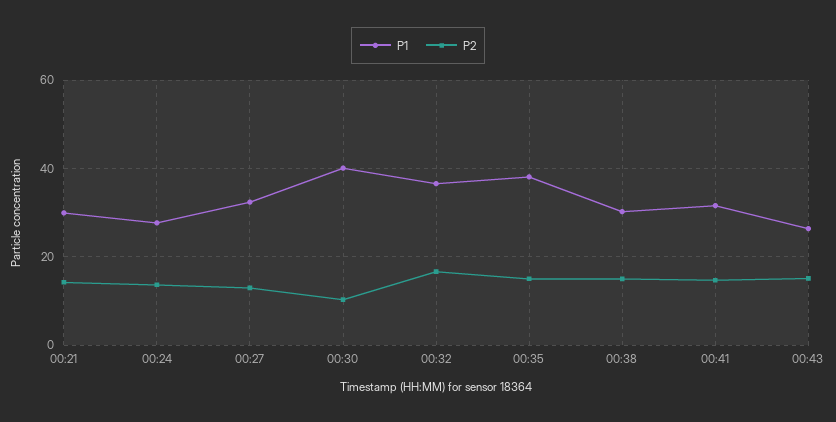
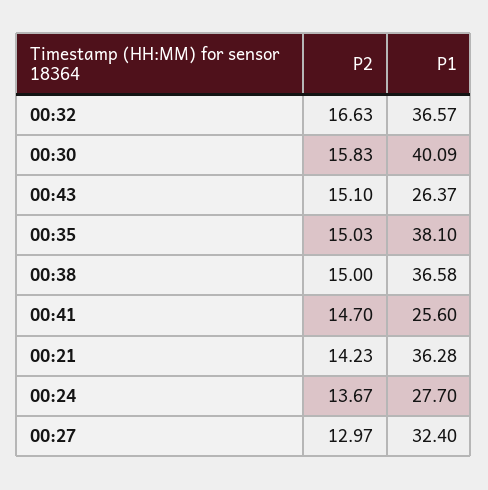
  {
    "P1": {
-     "00:21": 30,
+     "00:21": 36.28,
      "00:24": 27.7,
      "00:27": 32.4,
      "00:30": 40.09,
      "00:32": 36.57,
      "00:35": 38.1,
-     "00:38": 30,
+     "00:38": 36.58,
-     "00:41": 32,
+     "00:41": 25.6,
      "00:43": 26.37
    },
    "P2": {
      "00:21": 14.23,
      "00:24": 13.67,
      "00:27": 12.97,
-     "00:30": 10,
+     "00:30": 15.83,
      "00:32": 16.63,
      "00:35": 15.03,
      "00:38": 15,
      "00:41": 14.7,
      "00:43": 15.1
    }
  }

